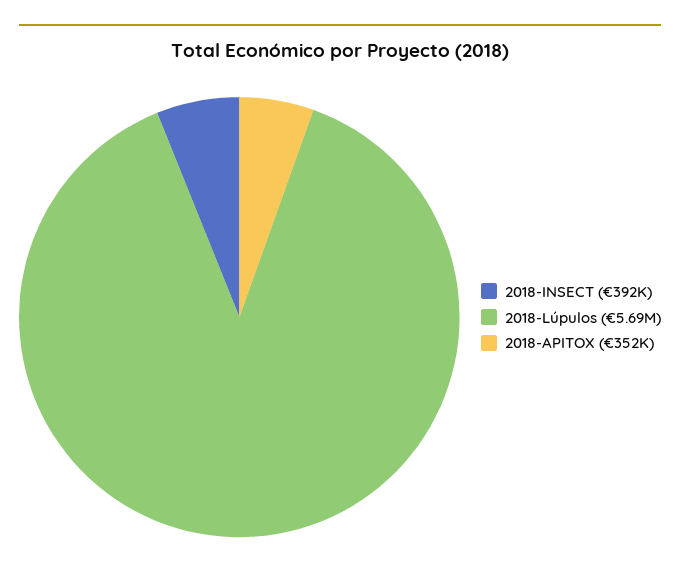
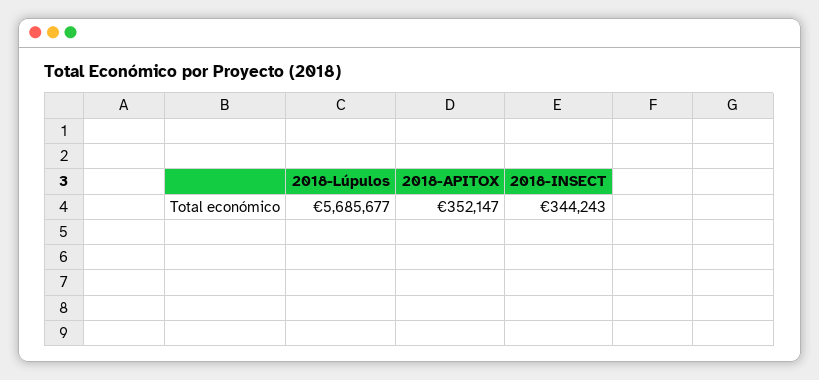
  {
-   "2018-INSECT": 392000,
+   "2018-INSECT": 344243,
    "2018-Lúpulos": 5685677,
    "2018-APITOX": 352147
  }

